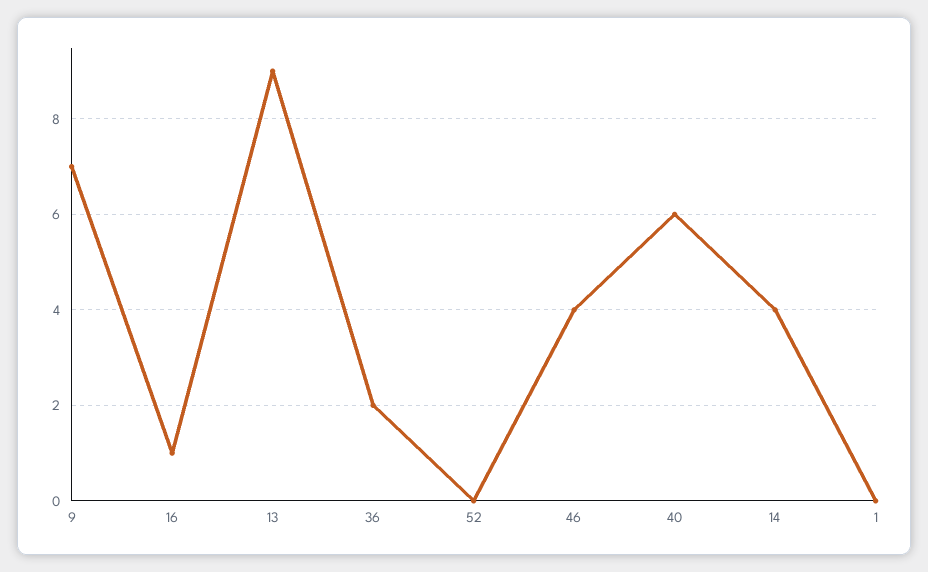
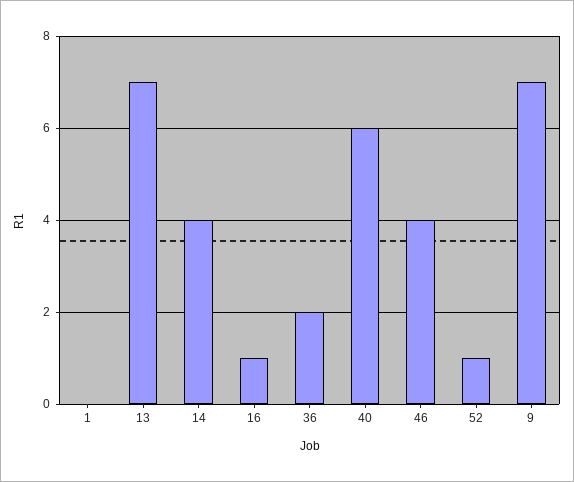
  {
    "9": 7,
    "16": 1,
-   "13": 9,
+   "13": 7,
    "36": 2,
-   "52": 0,
+   "52": 1,
    "46": 4,
    "40": 6,
    "14": 4,
    "1": 0
  }

